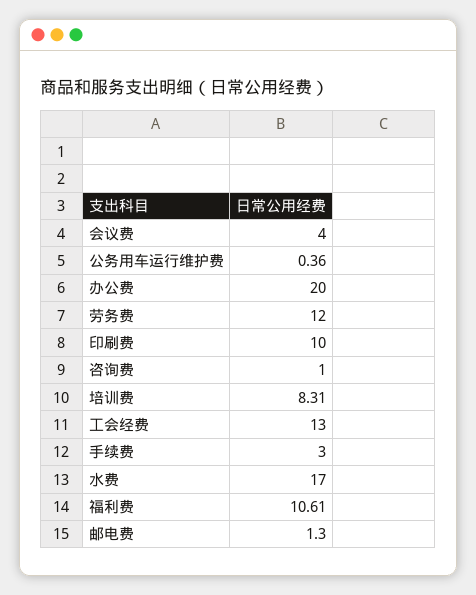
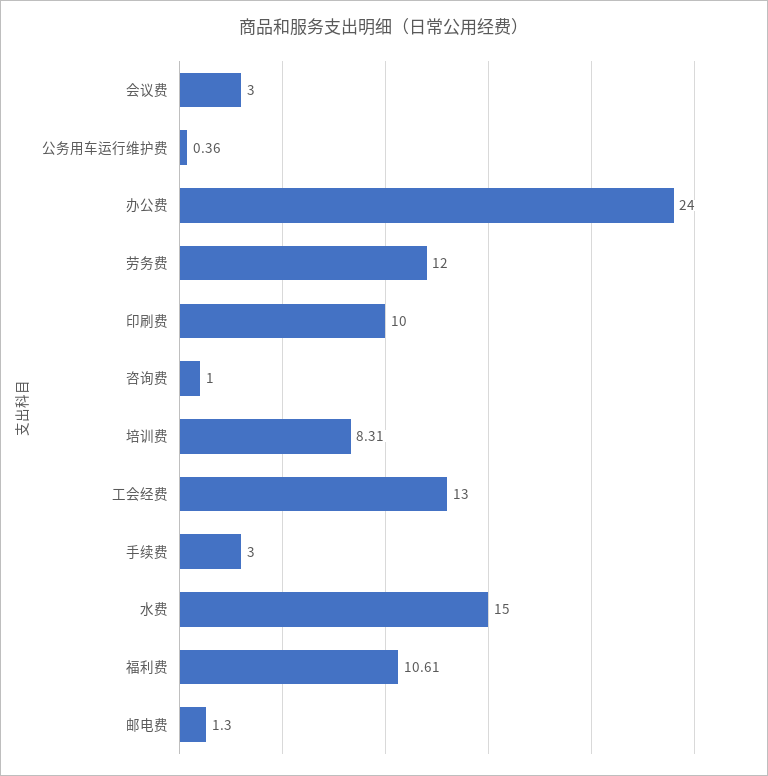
  {
-   "会议费": 4,
+   "会议费": 3,
    "公务用车运行维护费": 0.36,
-   "办公费": 20,
+   "办公费": 24,
    "劳务费": 12,
    "印刷费": 10,
    "咨询费": 1,
    "培训费": 8.31,
    "工会经费": 13,
    "手续费": 3,
-   "水费": 17,
+   "水费": 15,
    "福利费": 10.61,
    "邮电费": 1.3
  }

